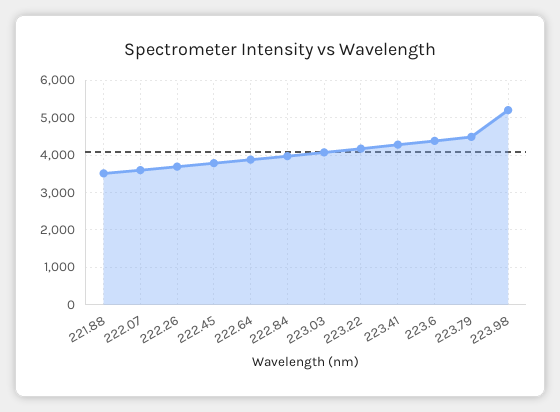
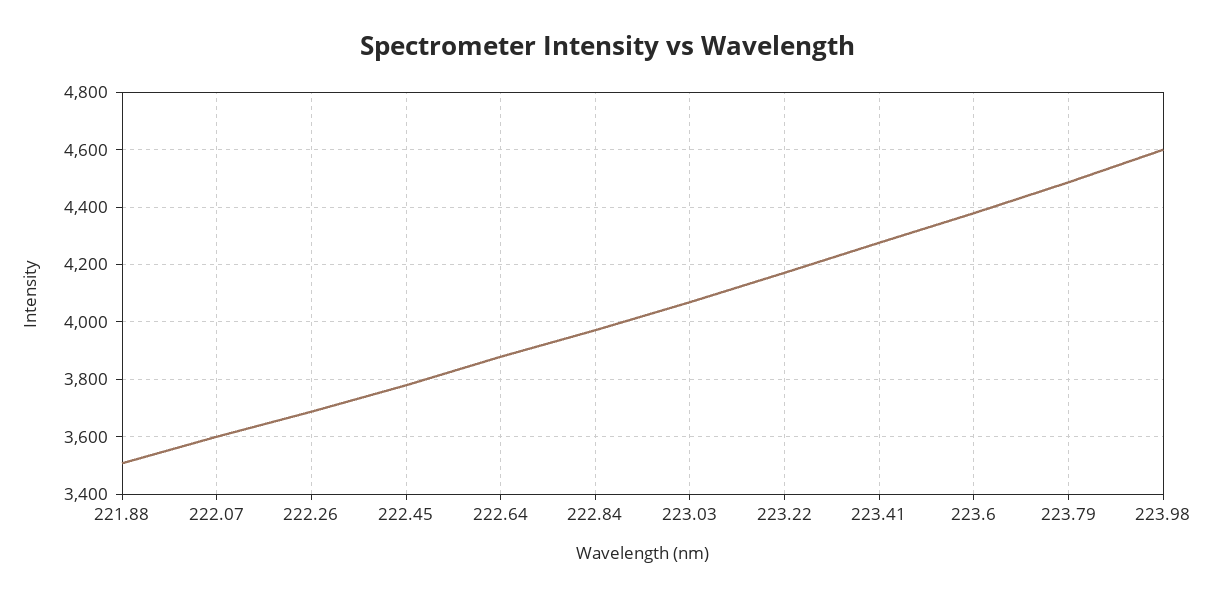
  {
    "221.88": 3500,
    "222.07": 3600,
    "222.26": 3675,
    "222.45": 3775,
    "222.64": 3875,
    "222.84": 3975,
    "223.03": 4075,
    "223.22": 4175,
    "223.41": 4275,
    "223.6": 4375,
    "223.79": 4475,
-   "223.98": 5200
+   "223.98": 4600
  }

